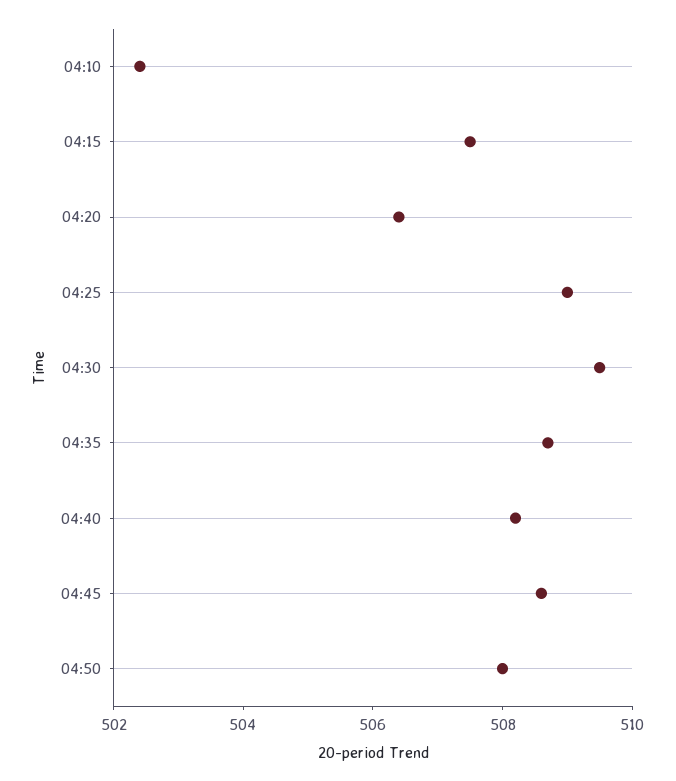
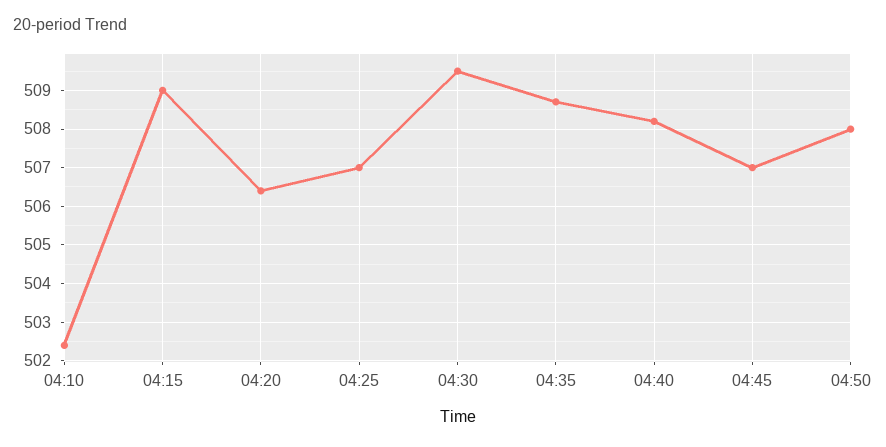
  {
    "04:10": 502.5,
-   "04:15": 507.5,
+   "04:15": 509,
    "04:20": 506.5,
-   "04:25": 509,
+   "04:25": 507,
    "04:30": 509.5,
    "04:35": 508.5,
    "04:40": 508,
-   "04:45": 508.5,
+   "04:45": 507,
    "04:50": 508
  }

